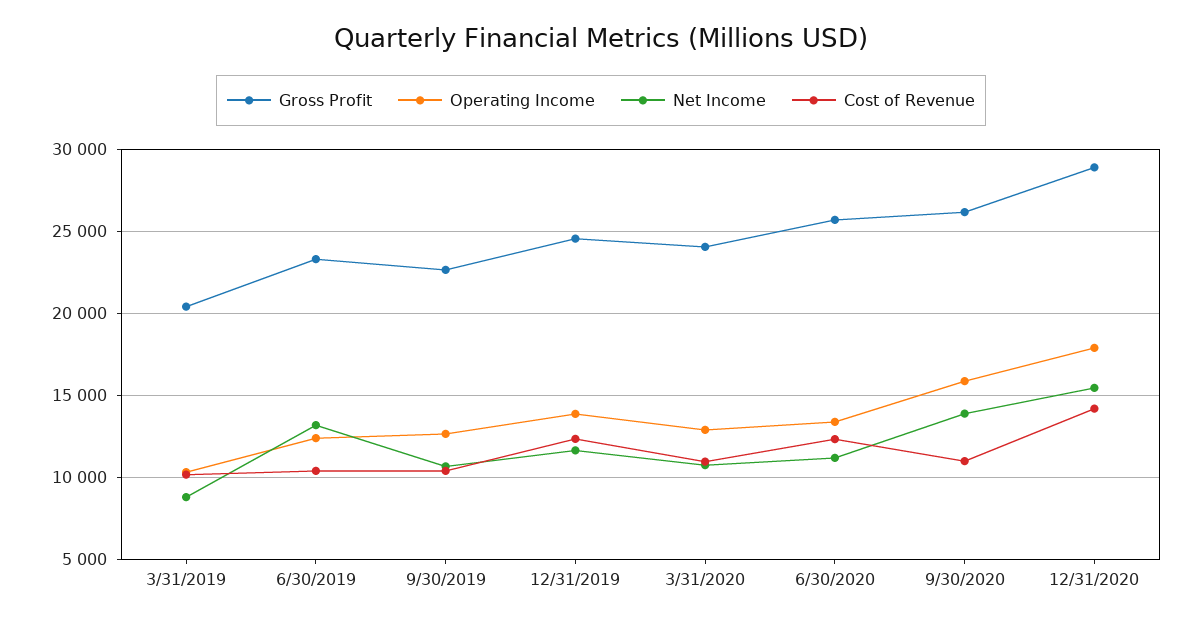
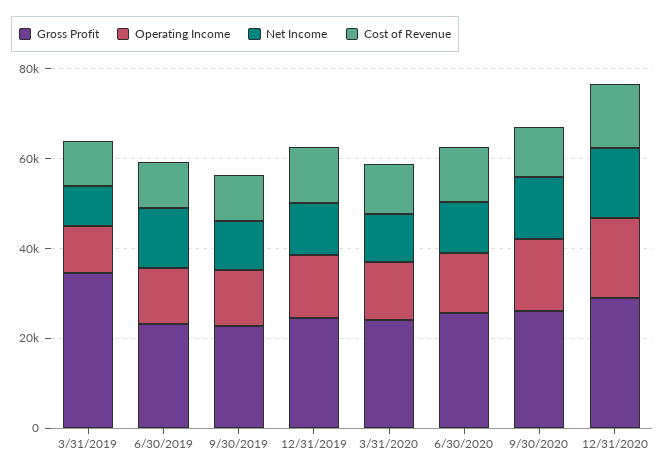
  {
    "Gross Profit": {
-     "3/31/2019": 20500,
+     "3/31/2019": 35000,
      "6/30/2019": 23500,
      "9/30/2019": 22500,
      "12/31/2019": 24500,
      "3/31/2020": 24000,
      "6/30/2020": 25500,
      "9/30/2020": 26000,
      "12/31/2020": 29000
    },
    "Operating Income": {
      "3/31/2019": 10500,
      "6/30/2019": 12500,
      "9/30/2019": 12500,
      "12/31/2019": 14000,
      "3/31/2020": 13000,
      "6/30/2020": 13500,
      "9/30/2020": 16000,
      "12/31/2020": 18000
    },
    "Net Income": {
      "3/31/2019": 9000,
      "6/30/2019": 13000,
      "9/30/2019": 10500,
      "12/31/2019": 11500,
      "3/31/2020": 11000,
      "6/30/2020": 11000,
      "9/30/2020": 14000,
      "12/31/2020": 15500
    },
    "Cost of Revenue": {
      "3/31/2019": 10000,
      "6/30/2019": 10500,
      "9/30/2019": 10500,
      "12/31/2019": 12500,
      "3/31/2020": 11000,
      "6/30/2020": 12500,
      "9/30/2020": 11000,
      "12/31/2020": 14000
    }
  }

